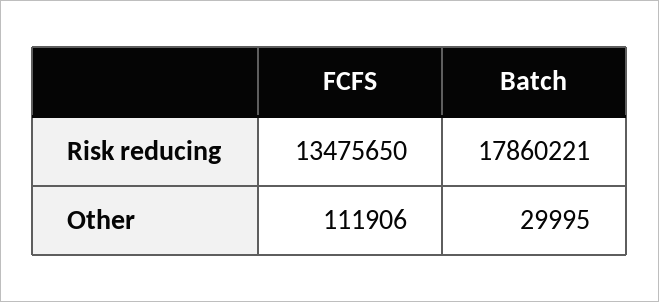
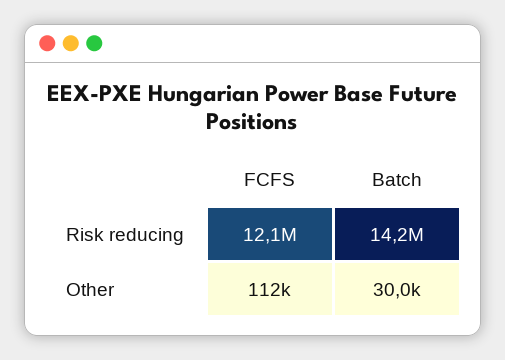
  {
    "FCFS": {
-     "Risk reducing": 13475650,
+     "Risk reducing": 12100000,
      "Other": 111906
    },
    "Batch": {
-     "Risk reducing": 17860221,
+     "Risk reducing": 14200000,
      "Other": 29995
    }
  }

